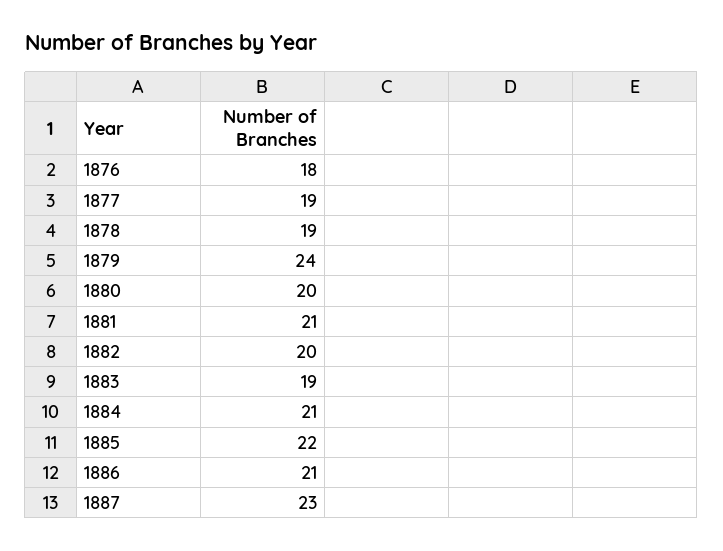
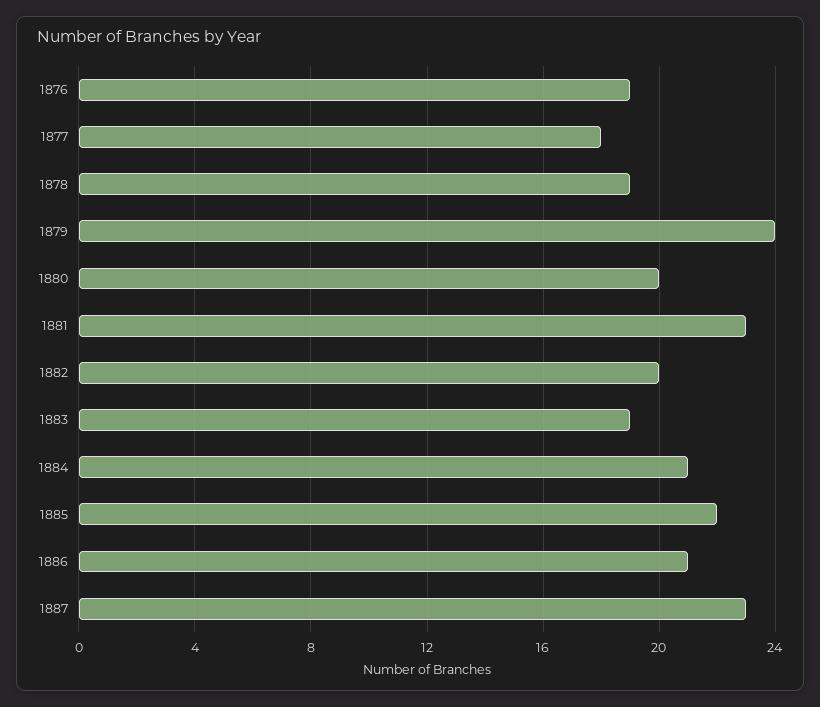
  {
-   "1876": 18,
+   "1876": 19,
-   "1877": 19,
+   "1877": 18,
    "1878": 19,
    "1879": 24,
    "1880": 20,
-   "1881": 21,
+   "1881": 23,
    "1882": 20,
    "1883": 19,
    "1884": 21,
    "1885": 22,
    "1886": 21,
    "1887": 23
  }

